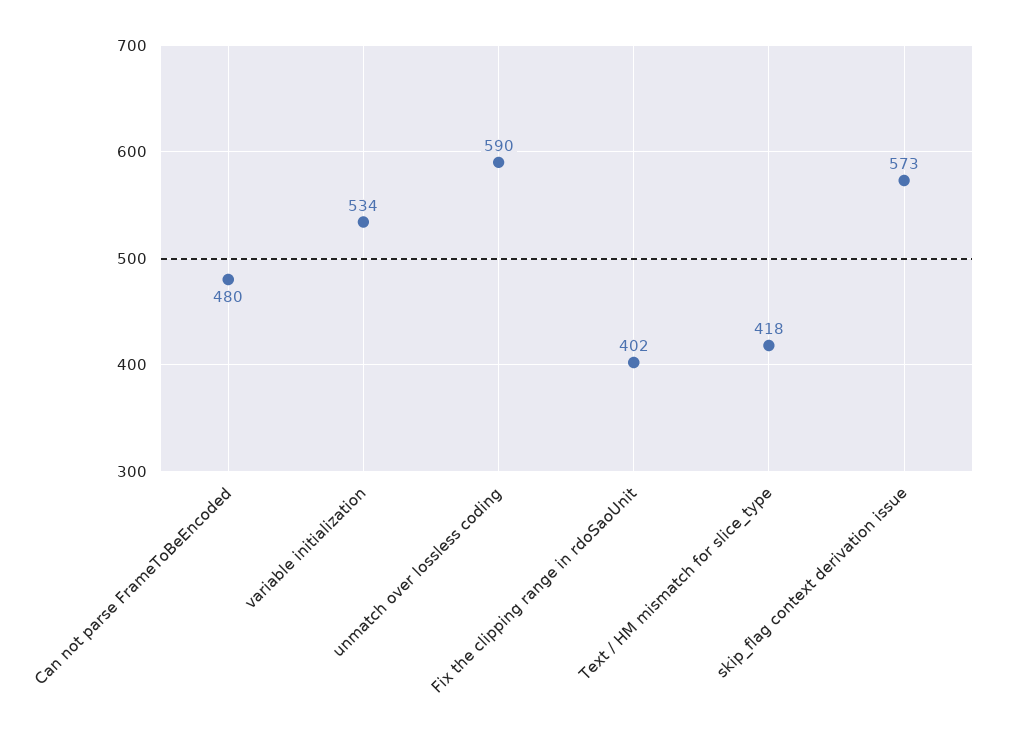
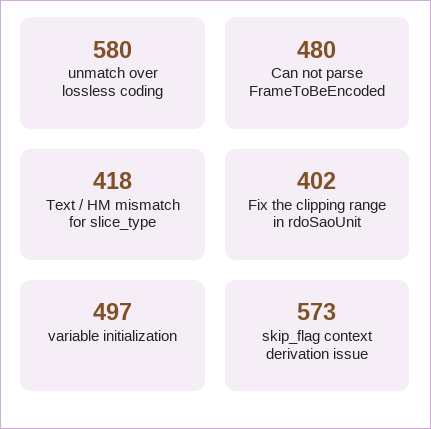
  {
    "Can not parse FrameToBeEncoded": 480,
-   "variable initialization": 534,
+   "variable initialization": 497,
-   "unmatch over lossless coding": 590,
+   "unmatch over lossless coding": 580,
    "Fix the clipping range in rdoSaoUnit": 402,
    "Text / HM mismatch for slice_type": 418,
    "skip_flag context derivation issue": 573
  }

